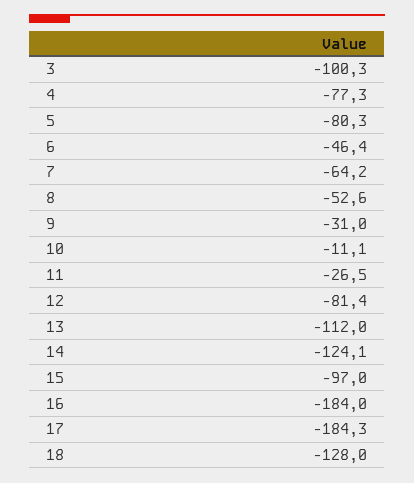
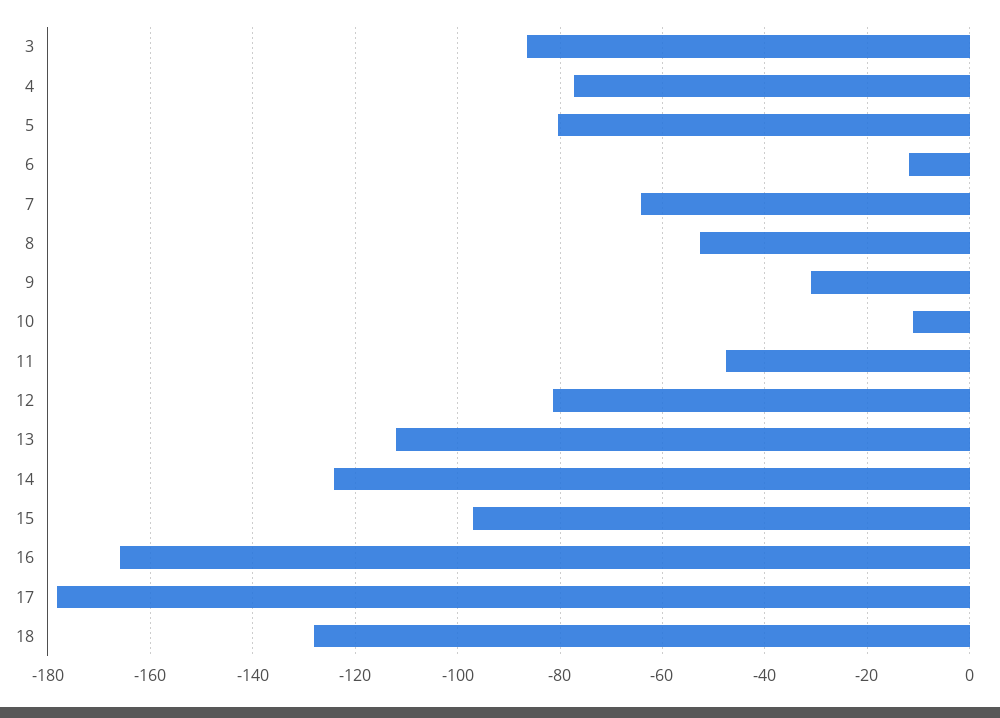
  {
-   "3": -100.3,
+   "3": -86,
    "4": -77.3,
    "5": -80.3,
-   "6": -46.4,
+   "6": -12,
    "7": -64.2,
    "8": -52.6,
    "9": -31,
    "10": -11.1,
-   "11": -26.5,
+   "11": -48,
    "12": -81.4,
    "13": -112,
    "14": -124.1,
    "15": -97,
-   "16": -184,
+   "16": -166,
-   "17": -184.3,
+   "17": -178,
    "18": -128
  }

